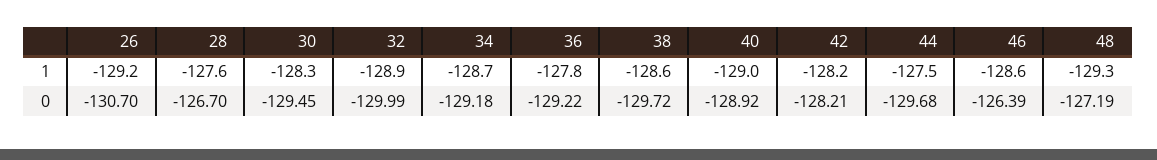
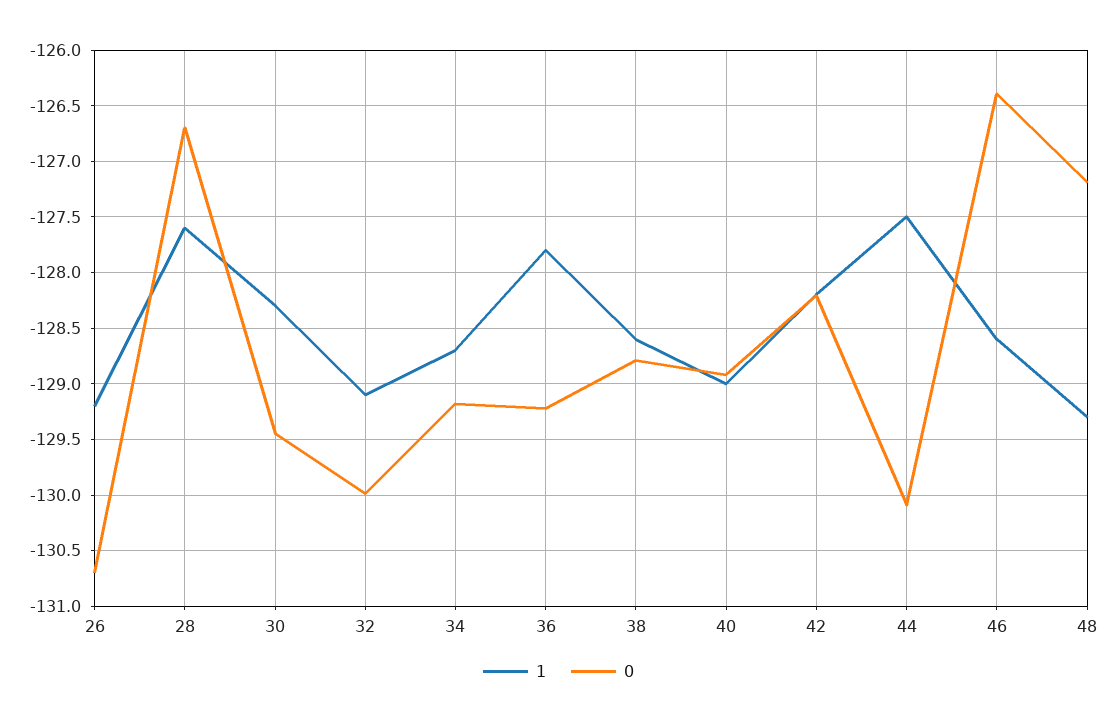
  {
    "1": {
      "26": -129.2,
      "28": -127.6,
      "30": -128.3,
-     "32": -128.9,
+     "32": -129.1,
      "34": -128.7,
      "36": -127.8,
      "38": -128.6,
      "40": -129,
      "42": -128.2,
      "44": -127.5,
      "46": -128.6,
      "48": -129.3
    },
    "0": {
      "26": -130.7,
      "28": -126.7,
      "30": -129.45,
      "32": -129.99,
      "34": -129.18,
      "36": -129.22,
-     "38": -129.72,
+     "38": -128.8,
      "40": -128.92,
      "42": -128.21,
-     "44": -129.68,
+     "44": -130.1,
      "46": -126.39,
      "48": -127.19
    }
  }

